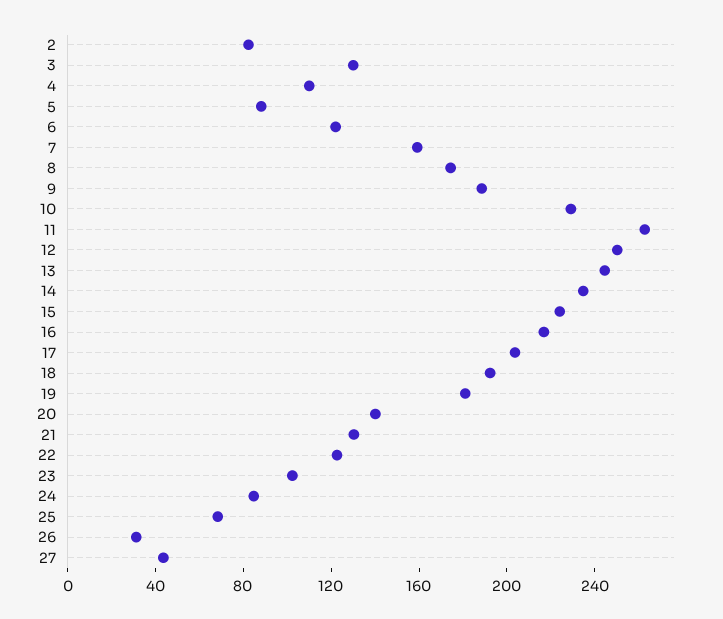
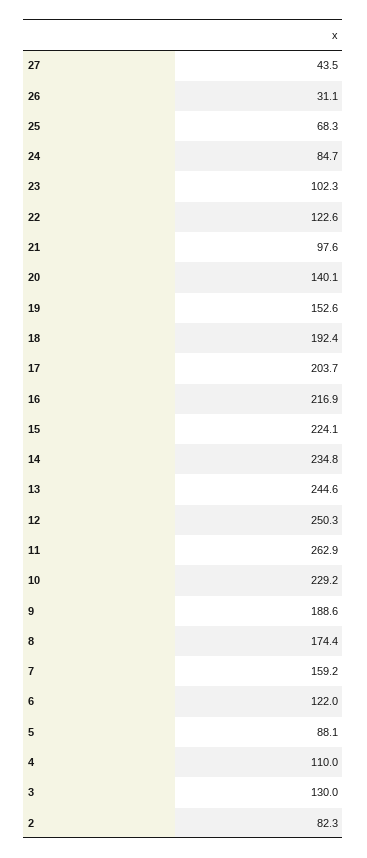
  {
    "2": 82.3,
    "3": 130,
    "4": 110,
    "5": 88.1,
    "6": 122,
    "7": 159.2,
    "8": 174.4,
    "9": 188.6,
    "10": 229.2,
    "11": 262.9,
    "12": 250.3,
    "13": 244.6,
    "14": 234.8,
    "15": 224.1,
    "16": 216.9,
    "17": 203.7,
    "18": 192.4,
-   "19": 180,
+   "19": 152.6,
    "20": 140.1,
-   "21": 130,
+   "21": 97.6,
    "22": 122.6,
    "23": 102.3,
    "24": 84.7,
    "25": 68.3,
    "26": 31.1,
    "27": 43.5
  }

